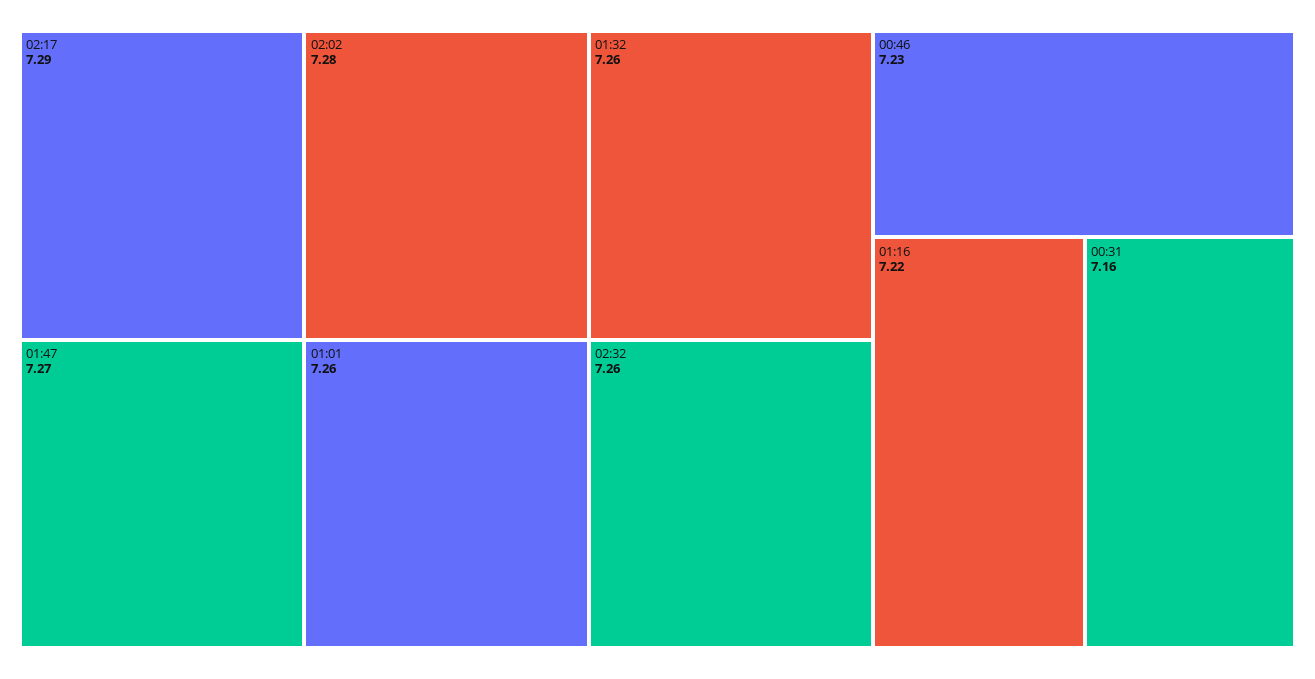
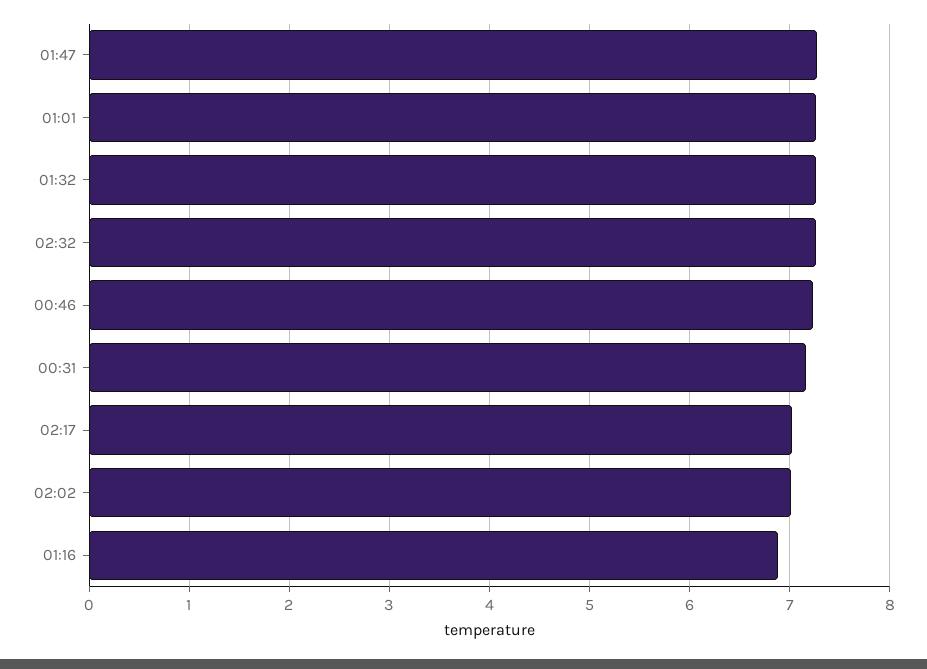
  {
-   "02:17": 7.29,
+   "02:17": 7,
-   "02:02": 7.28,
+   "02:02": 7,
    "01:47": 7.27,
    "01:01": 7.26,
    "01:32": 7.26,
    "02:32": 7.26,
    "00:46": 7.23,
-   "01:16": 7.22,
+   "01:16": 6.9,
    "00:31": 7.16
  }

